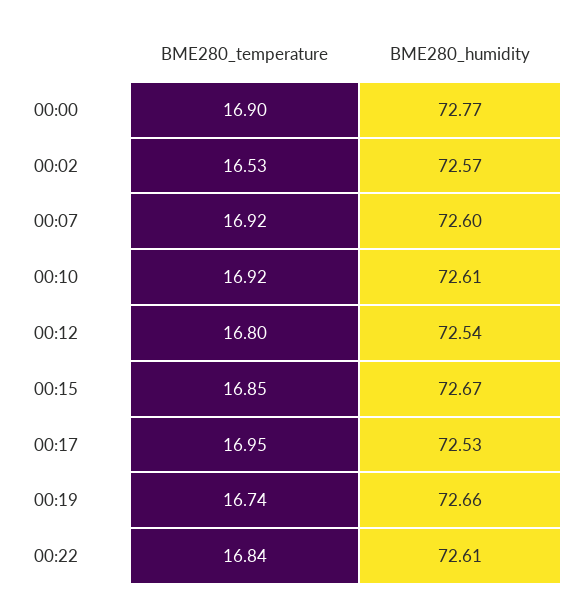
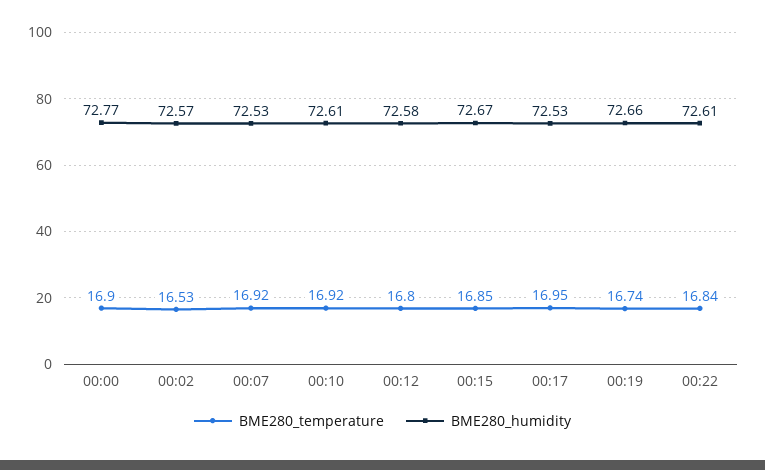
  {
    "BME280_temperature": {
      "00:00": 16.9,
      "00:02": 16.53,
      "00:07": 16.92,
      "00:10": 16.92,
      "00:12": 16.8,
      "00:15": 16.85,
      "00:17": 16.95,
      "00:19": 16.74,
      "00:22": 16.84
    },
    "BME280_humidity": {
      "00:00": 72.77,
      "00:02": 72.57,
-     "00:07": 72.6,
+     "00:07": 72.53,
      "00:10": 72.61,
-     "00:12": 72.54,
+     "00:12": 72.58,
      "00:15": 72.67,
      "00:17": 72.53,
      "00:19": 72.66,
      "00:22": 72.61
    }
  }

